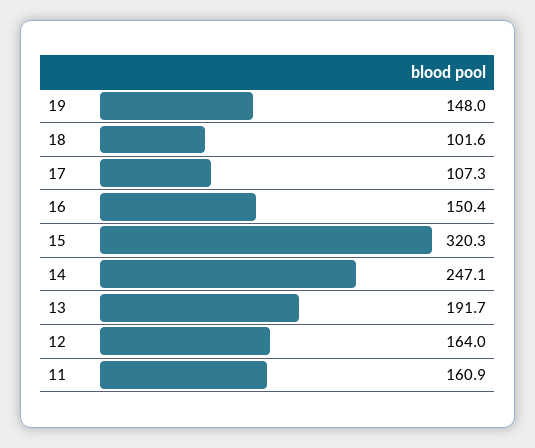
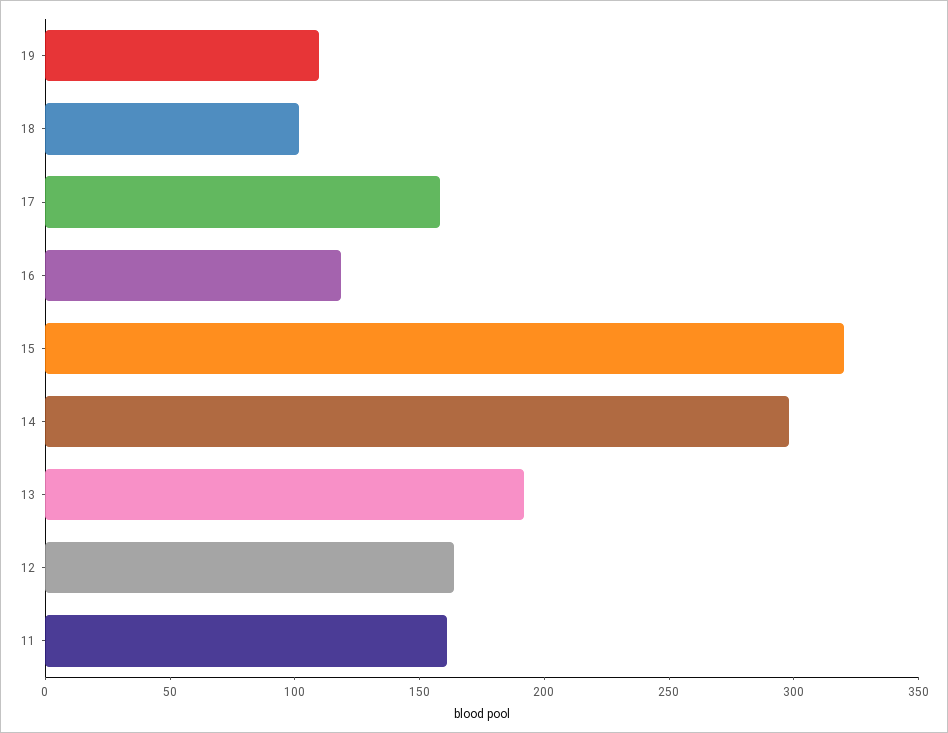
  {
-   "19": 148,
+   "19": 110,
    "18": 101.6,
-   "17": 107.3,
+   "17": 160,
-   "16": 150.4,
+   "16": 120,
    "15": 320.3,
-   "14": 247.1,
+   "14": 300,
    "13": 191.7,
    "12": 164,
    "11": 160.9
  }

